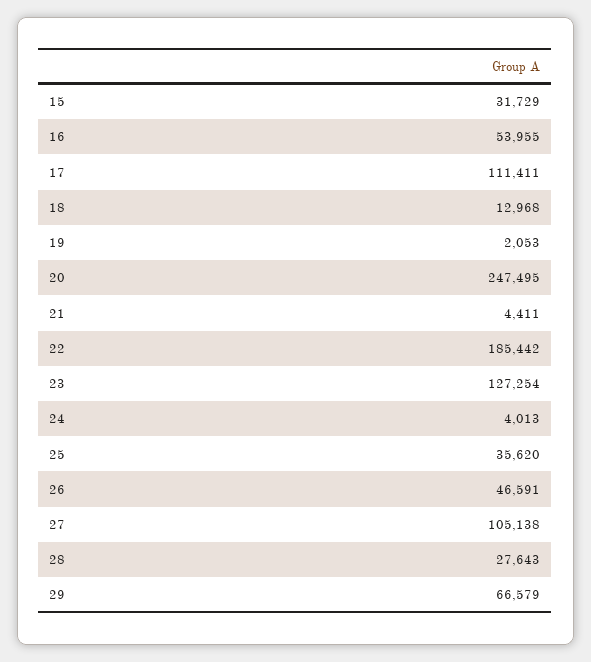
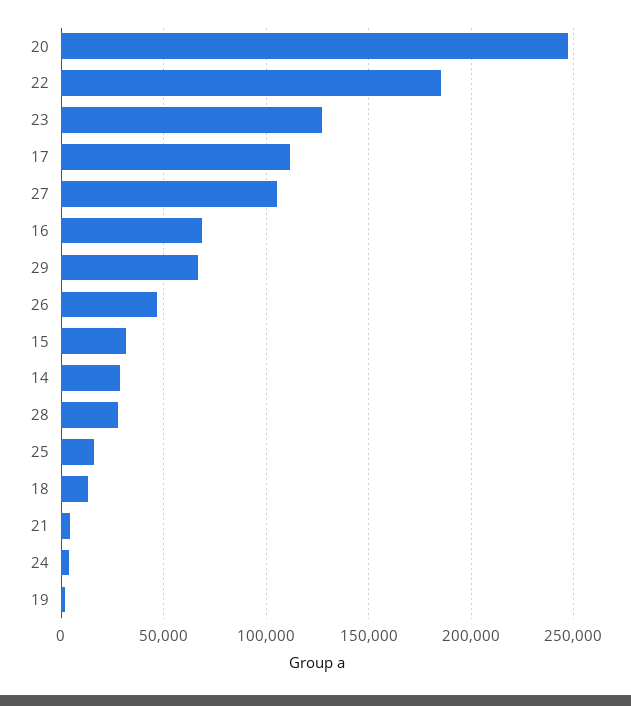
  {
    "15": 31729,
-   "16": 53955,
+   "16": 70000,
    "17": 111411,
    "18": 12968,
    "19": 2053,
    "20": 247495,
    "21": 4411,
    "22": 185442,
    "23": 127254,
    "24": 4013,
-   "25": 35620,
+   "25": 15000,
    "26": 46591,
    "27": 105138,
    "28": 27643,
-   "29": 66579
+   "29": 66579,
+   "14": 30000
  }

